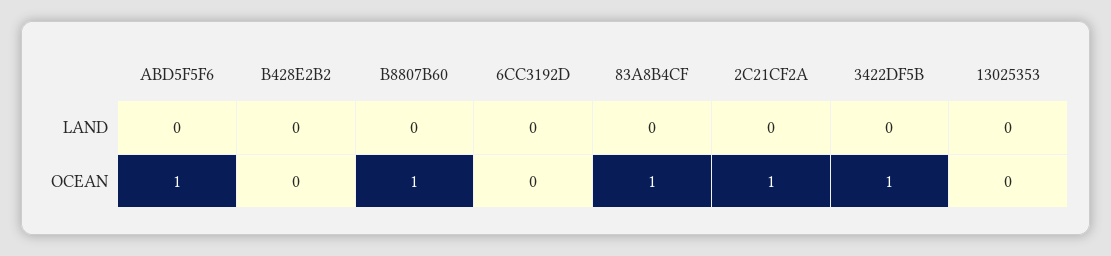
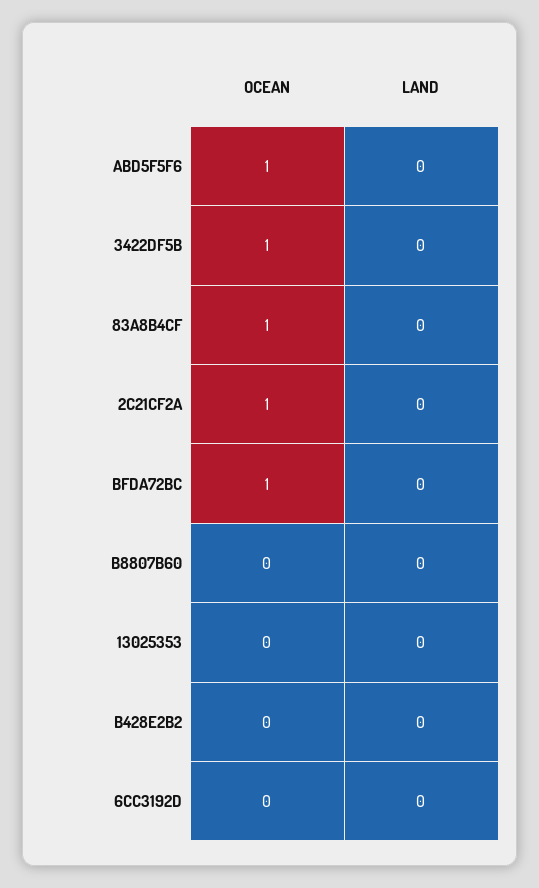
  {
    "ABD5F5F6": {
      "LAND": 0,
      "OCEAN": 1
    },
    "B428E2B2": {
      "LAND": 0,
      "OCEAN": 0
    },
    "B8807B60": {
      "LAND": 0,
-     "OCEAN": 1
+     "OCEAN": 0
    },
    "6CC3192D": {
      "LAND": 0,
      "OCEAN": 0
    },
    "83A8B4CF": {
      "LAND": 0,
      "OCEAN": 1
    },
    "2C21CF2A": {
      "LAND": 0,
      "OCEAN": 1
    },
    "3422DF5B": {
      "LAND": 0,
      "OCEAN": 1
    },
    "13025353": {
      "LAND": 0,
      "OCEAN": 0
-   }
+   },
+   "BFDA72BC": {
+     "OCEAN": 1,
+     "LAND": 0
+   }
  }

